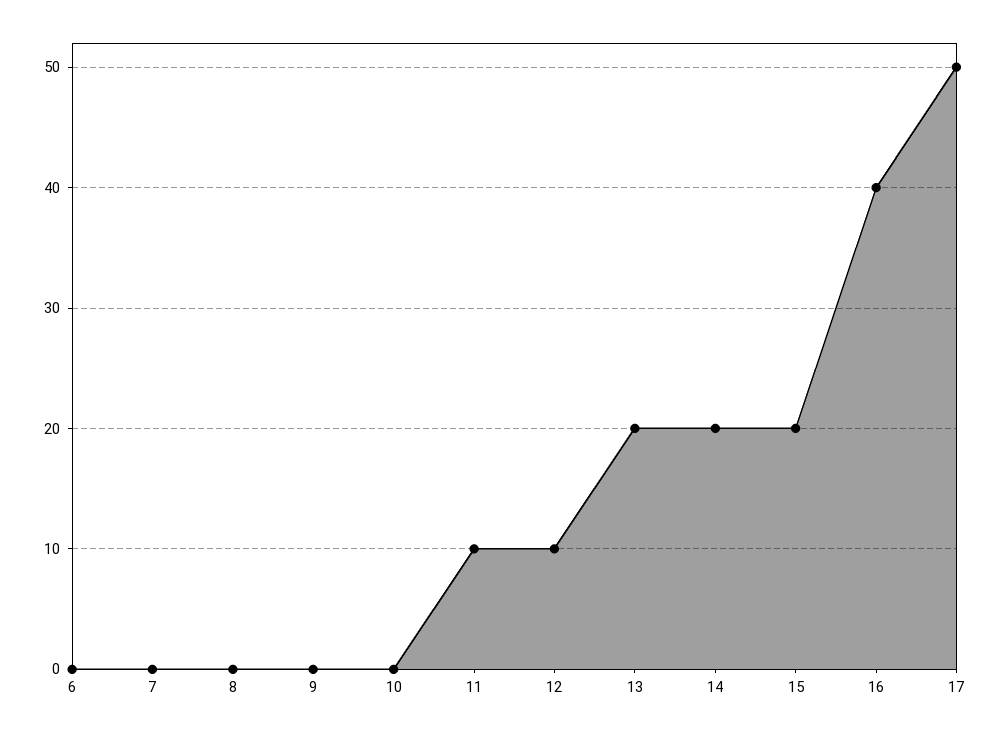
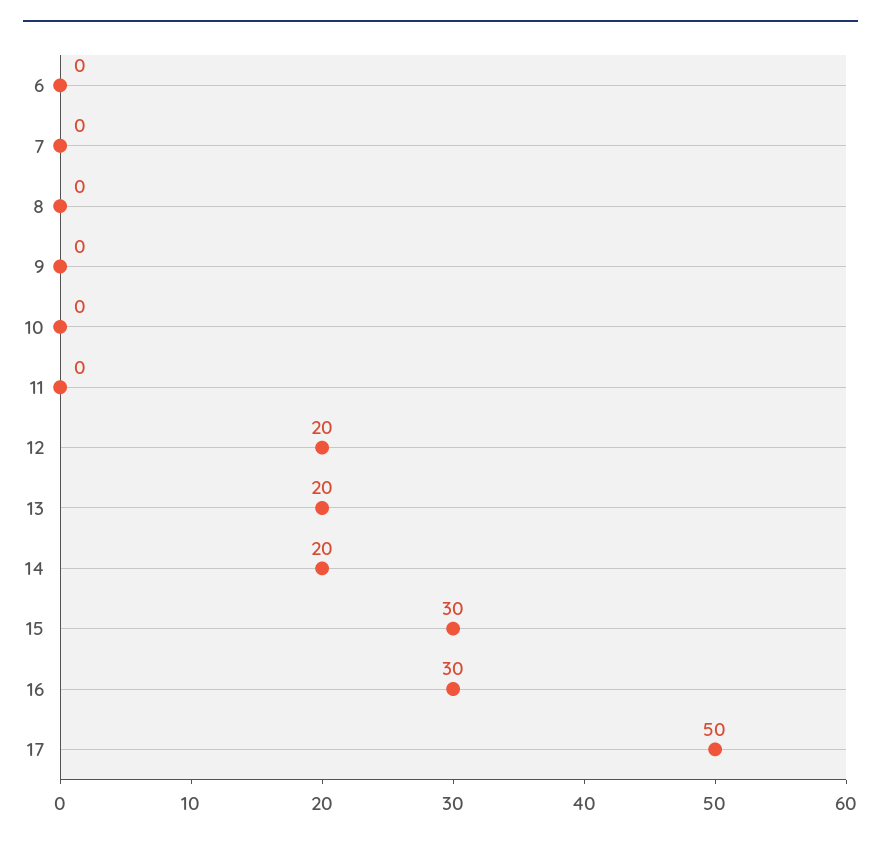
  {
    "6": 0,
    "7": 0,
    "8": 0,
    "9": 0,
    "10": 0,
-   "11": 10,
+   "11": 0,
-   "12": 10,
+   "12": 20,
    "13": 20,
    "14": 20,
-   "15": 20,
+   "15": 30,
-   "16": 40,
+   "16": 30,
    "17": 50
  }

